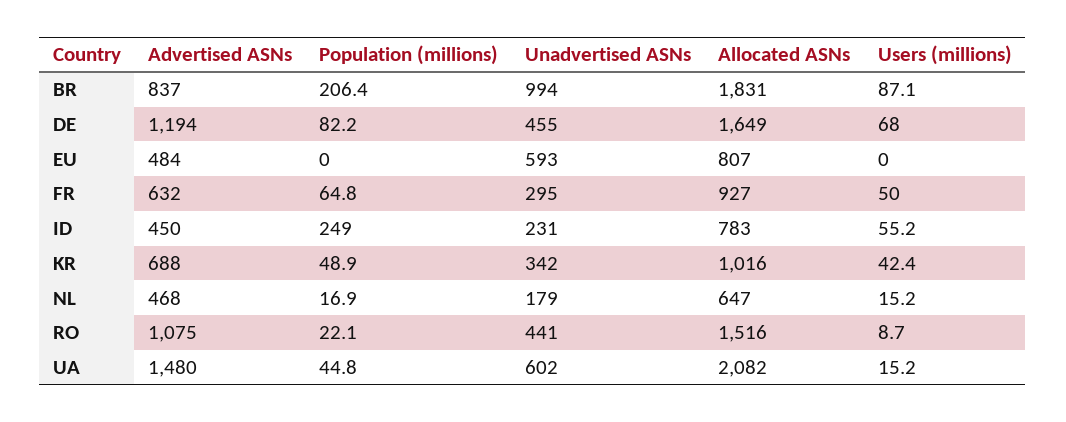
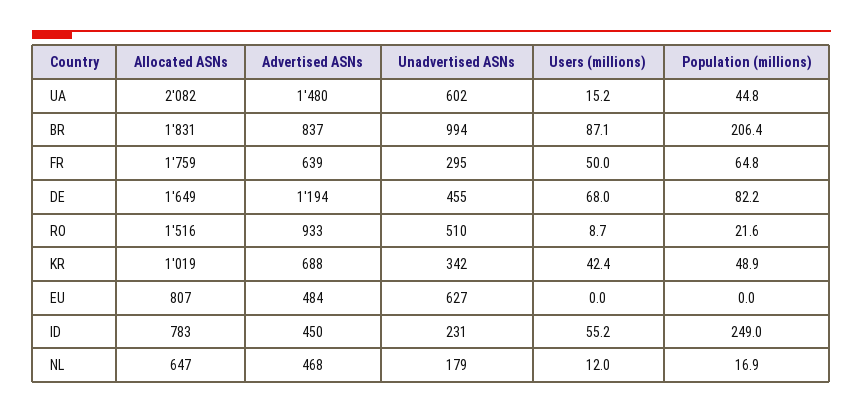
  {
    "Advertised ASNs": {
      "BR": 837,
      "DE": 1194,
      "EU": 484,
-     "FR": 632,
+     "FR": 639,
      "ID": 450,
      "KR": 688,
      "NL": 468,
-     "RO": 1075,
+     "RO": 933,
      "UA": 1480
    },
    "Population (millions)": {
      "BR": 206.4,
      "DE": 82.2,
      "EU": 0,
      "FR": 64.8,
      "ID": 249,
      "KR": 48.9,
      "NL": 16.9,
-     "RO": 22.1,
+     "RO": 21.6,
      "UA": 44.8
    },
    "Unadvertised ASNs": {
      "BR": 994,
      "DE": 455,
-     "EU": 593,
+     "EU": 627,
      "FR": 295,
      "ID": 231,
      "KR": 342,
      "NL": 179,
-     "RO": 441,
+     "RO": 510,
      "UA": 602
    },
    "Allocated ASNs": {
      "BR": 1831,
      "DE": 1649,
      "EU": 807,
-     "FR": 927,
+     "FR": 1759,
      "ID": 783,
-     "KR": 1016,
+     "KR": 1019,
      "NL": 647,
      "RO": 1516,
      "UA": 2082
    },
    "Users (millions)": {
      "BR": 87.1,
      "DE": 68,
      "EU": 0,
      "FR": 50,
      "ID": 55.2,
      "KR": 42.4,
-     "NL": 15.2,
+     "NL": 12,
      "RO": 8.7,
      "UA": 15.2
    }
  }

